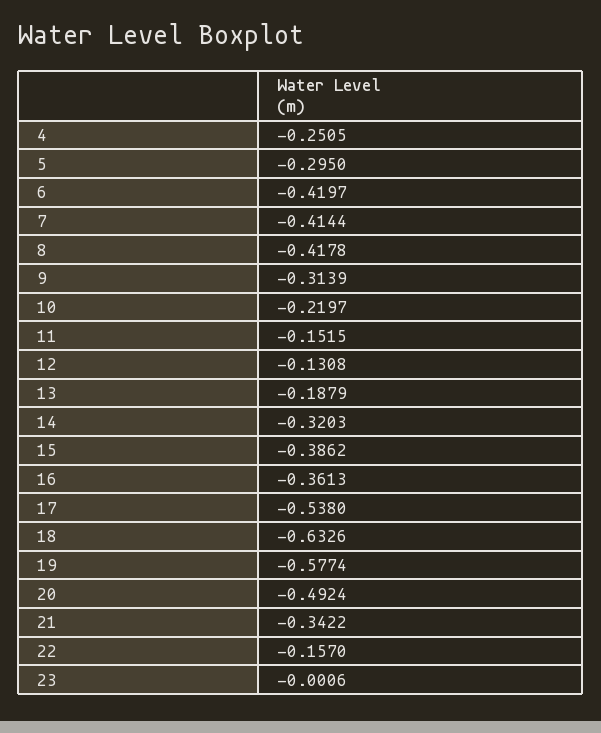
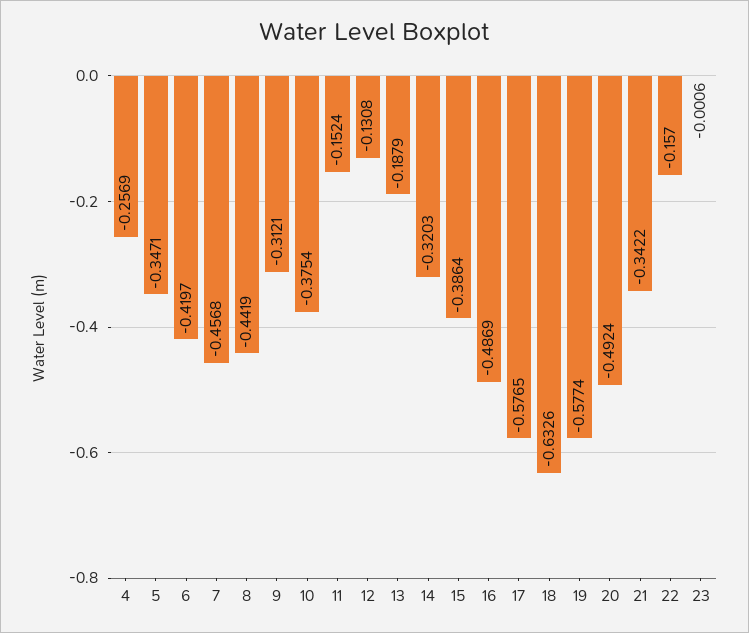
  {
-   "4": -0.2505,
+   "4": -0.2569,
-   "5": -0.295,
+   "5": -0.3471,
    "6": -0.4197,
-   "7": -0.4144,
+   "7": -0.4568,
-   "8": -0.4178,
+   "8": -0.4419,
-   "9": -0.3139,
+   "9": -0.3121,
-   "10": -0.2197,
+   "10": -0.3754,
-   "11": -0.1515,
+   "11": -0.1524,
    "12": -0.1308,
    "13": -0.1879,
    "14": -0.3203,
-   "15": -0.3862,
+   "15": -0.3864,
-   "16": -0.3613,
+   "16": -0.4869,
-   "17": -0.538,
+   "17": -0.5765,
    "18": -0.6326,
    "19": -0.5774,
    "20": -0.4924,
    "21": -0.3422,
    "22": -0.157,
    "23": -0.0006
  }

